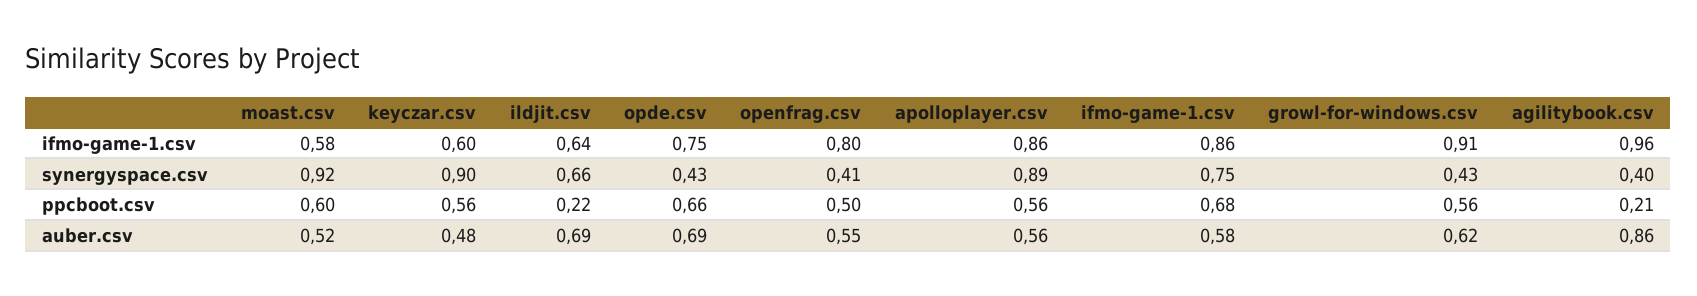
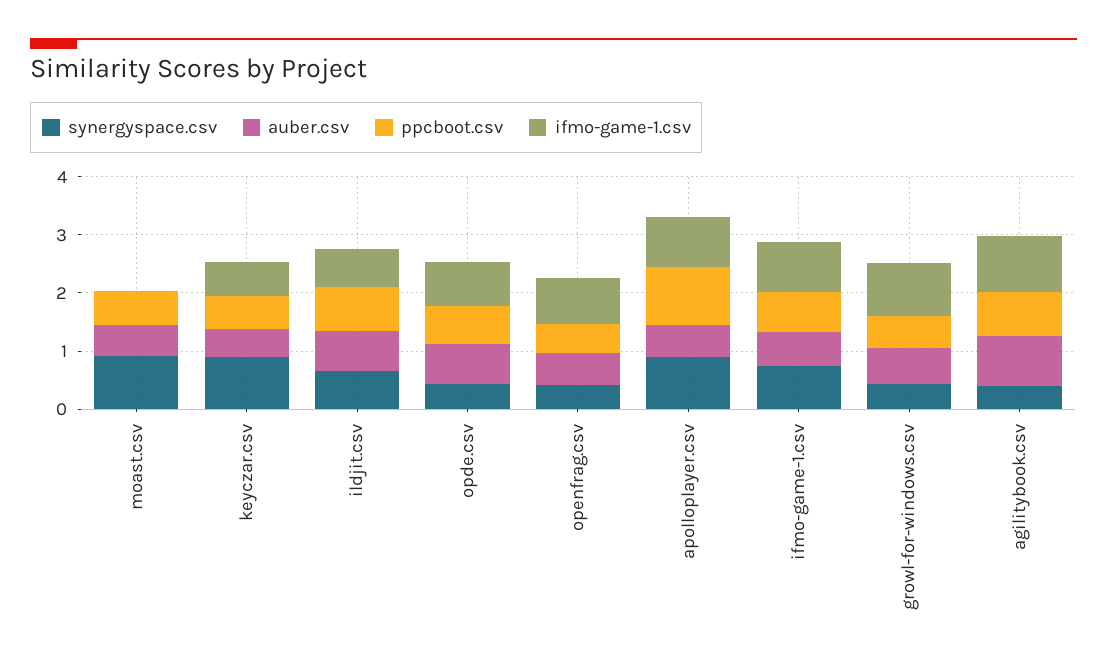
  {
    "ifmo-game-1.csv": {
-     "moast.csv": 0.58,
+     "moast.csv": 0,
      "keyczar.csv": 0.6,
      "ildjit.csv": 0.64,
      "opde.csv": 0.75,
      "openfrag.csv": 0.8,
      "apolloplayer.csv": 0.86,
      "ifmo-game-1.csv": 0.86,
      "growl-for-windows.csv": 0.91,
      "agilitybook.csv": 0.96
    },
    "synergyspace.csv": {
      "moast.csv": 0.92,
      "keyczar.csv": 0.9,
      "ildjit.csv": 0.66,
      "opde.csv": 0.43,
      "openfrag.csv": 0.41,
      "apolloplayer.csv": 0.89,
      "ifmo-game-1.csv": 0.75,
      "growl-for-windows.csv": 0.43,
      "agilitybook.csv": 0.4
    },
    "ppcboot.csv": {
      "moast.csv": 0.6,
      "keyczar.csv": 0.56,
-     "ildjit.csv": 0.22,
+     "ildjit.csv": 0.8,
      "opde.csv": 0.66,
      "openfrag.csv": 0.5,
-     "apolloplayer.csv": 0.56,
+     "apolloplayer.csv": 1,
      "ifmo-game-1.csv": 0.68,
      "growl-for-windows.csv": 0.56,
-     "agilitybook.csv": 0.21
+     "agilitybook.csv": 0.8
    },
    "auber.csv": {
      "moast.csv": 0.52,
      "keyczar.csv": 0.48,
      "ildjit.csv": 0.69,
      "opde.csv": 0.69,
      "openfrag.csv": 0.55,
      "apolloplayer.csv": 0.56,
      "ifmo-game-1.csv": 0.58,
      "growl-for-windows.csv": 0.62,
      "agilitybook.csv": 0.86
    }
  }

